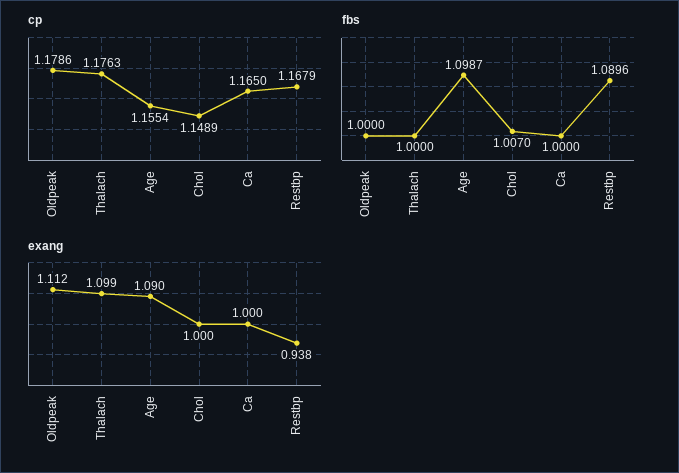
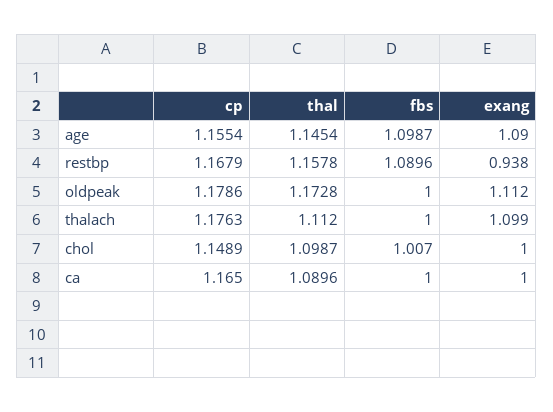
  {
    "cp": {
      "Oldpeak": 1.1786,
      "Thalach": 1.1763,
      "Age": 1.1554,
      "Chol": 1.1489,
      "Ca": 1.165,
      "Restbp": 1.1679
    },
    "fbs": {
      "Oldpeak": 1,
      "Thalach": 1,
      "Age": 1.0987,
      "Chol": 1.007,
      "Ca": 1,
      "Restbp": 1.0896
    },
    "exang": {
      "Oldpeak": 1.112,
      "Thalach": 1.099,
      "Age": 1.09,
      "Chol": 1,
      "Ca": 1,
      "Restbp": 0.938
-   }
+   },
+   "thal": {
+     "Age": 1.1454,
+     "Restbp": 1.1578,
+     "Oldpeak": 1.1728,
+     "Thalach": 1.112,
+     "Chol": 1.0987,
+     "Ca": 1.0896
+   }
  }

